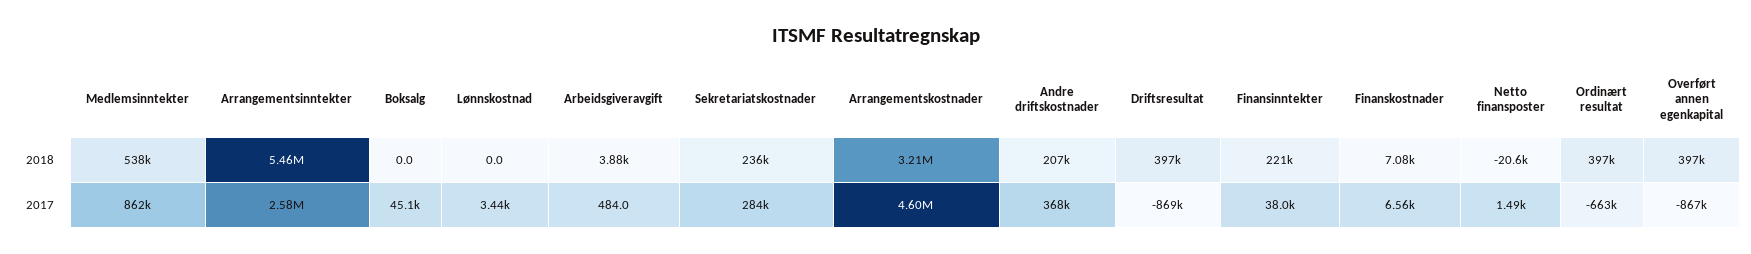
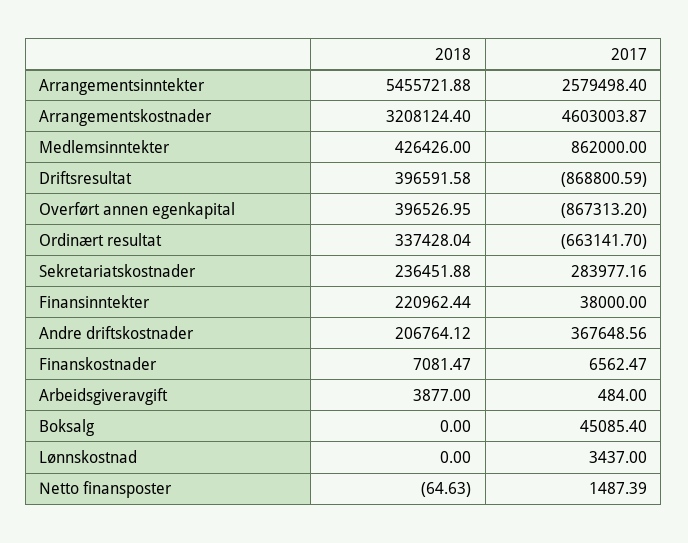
  {
    "Medlemsinntekter": {
-     "2018": 538000,
+     "2018": 426426,
      "2017": 862000
    },
    "Arrangementsinntekter": {
      "2018": 5455721.88,
      "2017": 2579498.4
    },
    "Boksalg": {
      "2018": 0,
      "2017": 45085.4
    },
    "Lønnskostnad": {
      "2018": 0,
      "2017": 3437
    },
    "Arbeidsgiveravgift": {
      "2018": 3877,
      "2017": 484
    },
    "Sekretariatskostnader": {
      "2018": 236451.88,
      "2017": 283977.16
    },
    "Arrangementskostnader": {
      "2018": 3208124.4,
      "2017": 4603003.87
    },
    "Andre driftskostnader": {
      "2018": 206764.12,
      "2017": 367648.56
    },
    "Driftsresultat": {
      "2018": 396591.58,
      "2017": -868800.59
    },
    "Finansinntekter": {
      "2018": 220962.44,
      "2017": 38000
    },
    "Finanskostnader": {
      "2018": 7081.47,
      "2017": 6562.47
    },
    "Netto finansposter": {
-     "2018": -20600,
+     "2018": -64.63,
      "2017": 1487.39
    },
    "Ordinært resultat": {
-     "2018": 397000,
+     "2018": 337428.04,
      "2017": -663141.7
    },
    "Overført annen egenkapital": {
      "2018": 396526.95,
      "2017": -867313.2
    }
  }

